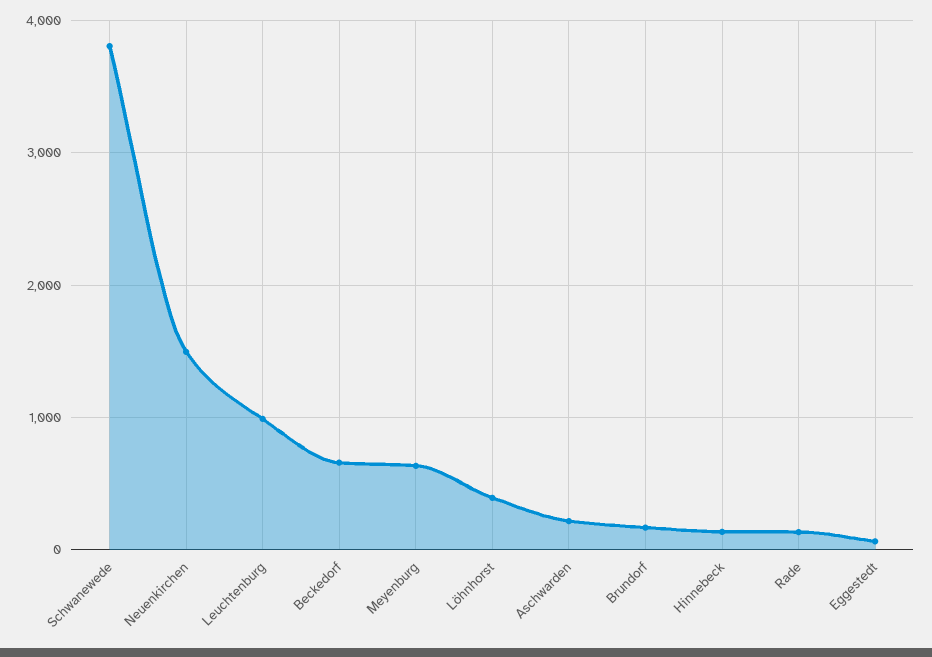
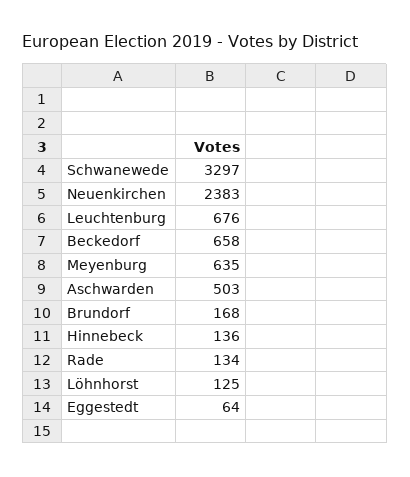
  {
-   "Schwanewede": 3800,
+   "Schwanewede": 3297,
-   "Neuenkirchen": 1500,
+   "Neuenkirchen": 2383,
-   "Leuchtenburg": 1000,
+   "Leuchtenburg": 676,
    "Beckedorf": 658,
    "Meyenburg": 635,
-   "Löhnhorst": 400,
+   "Löhnhorst": 125,
-   "Aschwarden": 200,
+   "Aschwarden": 503,
    "Brundorf": 168,
    "Hinnebeck": 136,
    "Rade": 134,
    "Eggestedt": 64
  }

